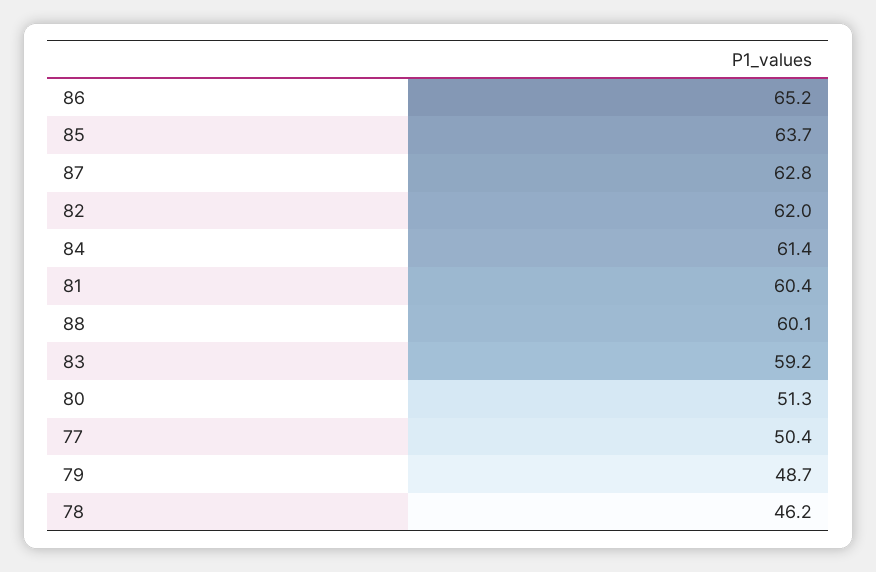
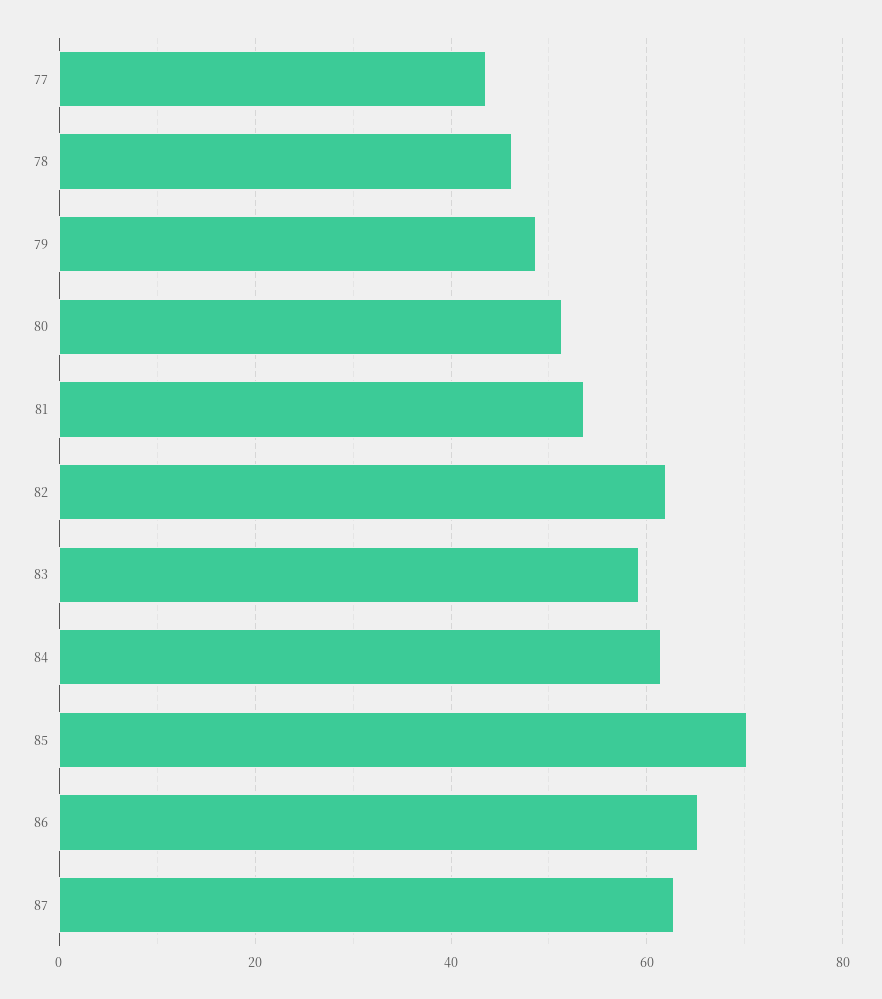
  {
    "86": 65.2,
-   "85": 63.7,
+   "85": 70,
    "87": 62.8,
    "82": 62,
    "84": 61.4,
-   "81": 60.4,
+   "81": 54,
-   "88": 60.1,
    "83": 59.2,
    "80": 51.3,
-   "77": 50.4,
+   "77": 44,
    "79": 48.7,
    "78": 46.2
  }

